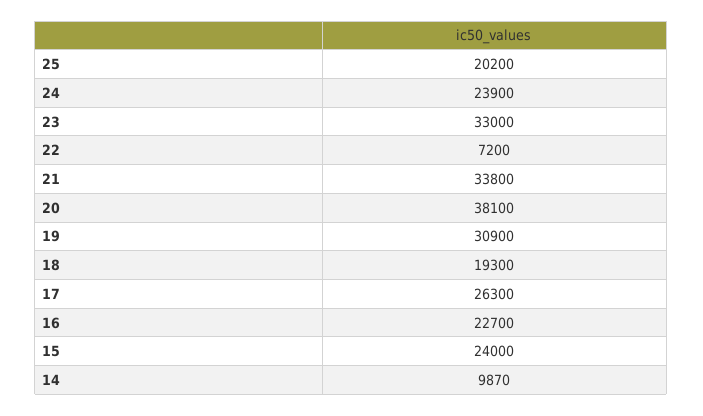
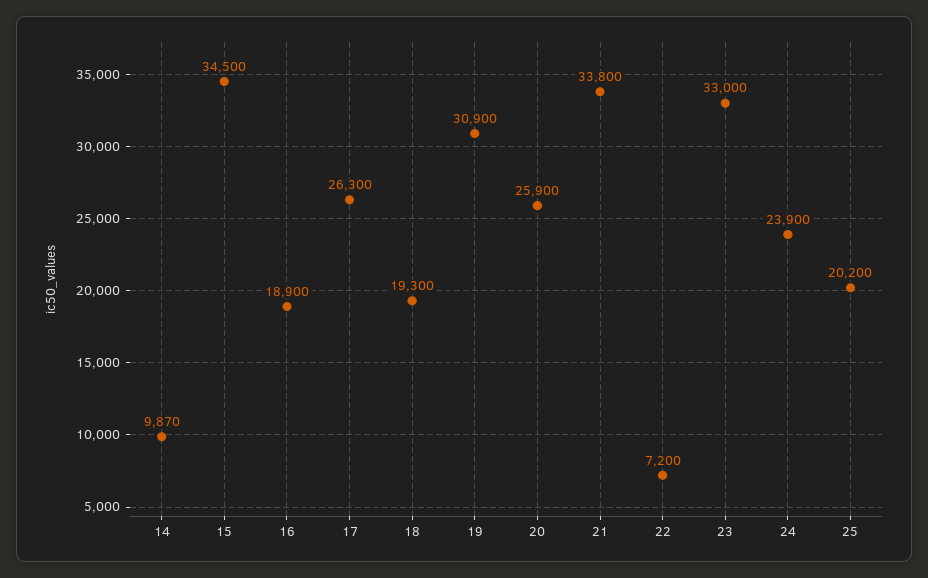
  {
    "25": 20200,
    "24": 23900,
    "23": 33000,
    "22": 7200,
    "21": 33800,
-   "20": 38100,
+   "20": 25900,
    "19": 30900,
    "18": 19300,
    "17": 26300,
-   "16": 22700,
+   "16": 18900,
-   "15": 24000,
+   "15": 34500,
    "14": 9870
  }

